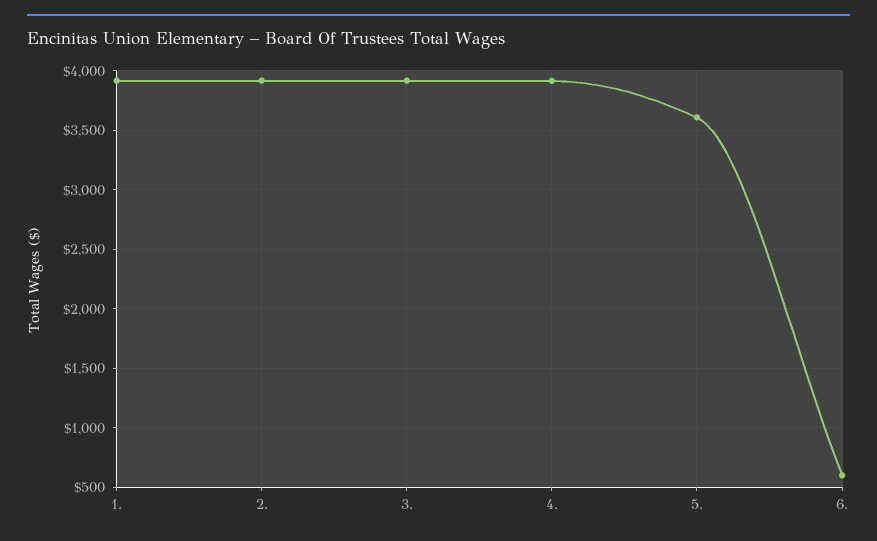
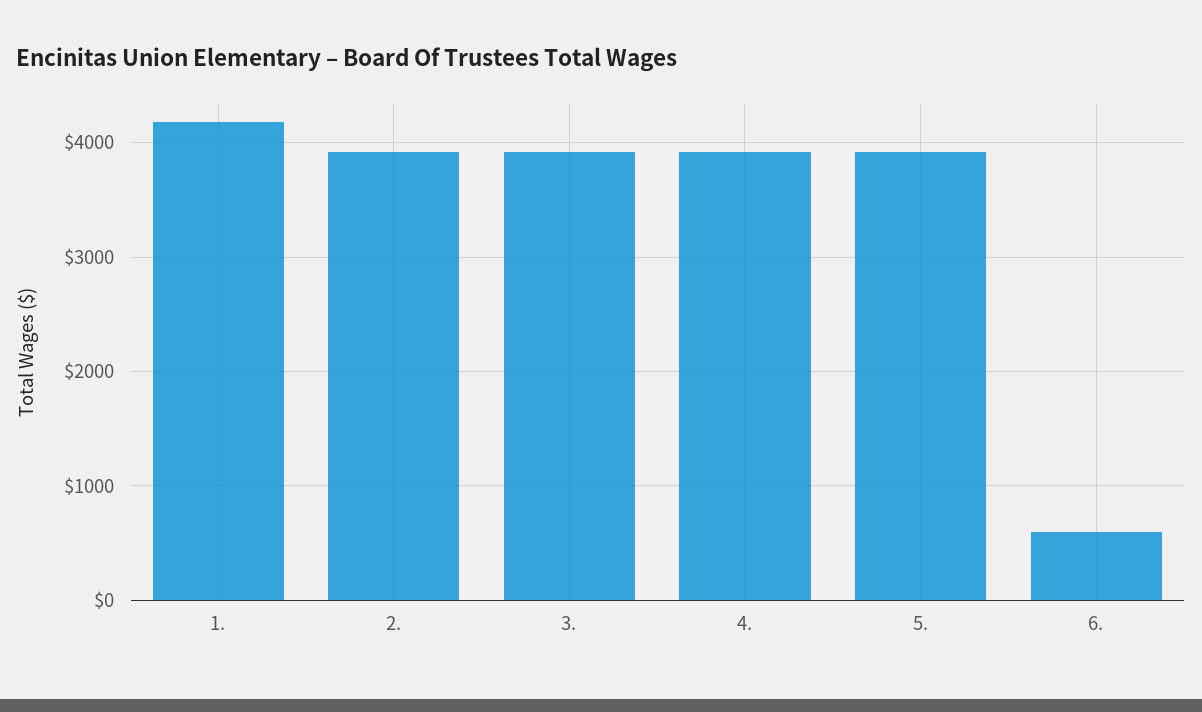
  {
-   "1.": 3900,
+   "1.": 4200,
    "2.": 3900,
    "3.": 3900,
    "4.": 3900,
-   "5.": 3600,
+   "5.": 3900,
    "6.": 600
  }

